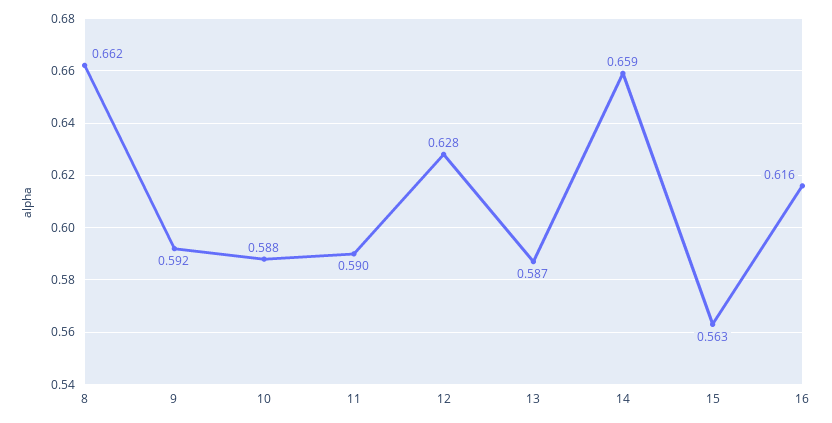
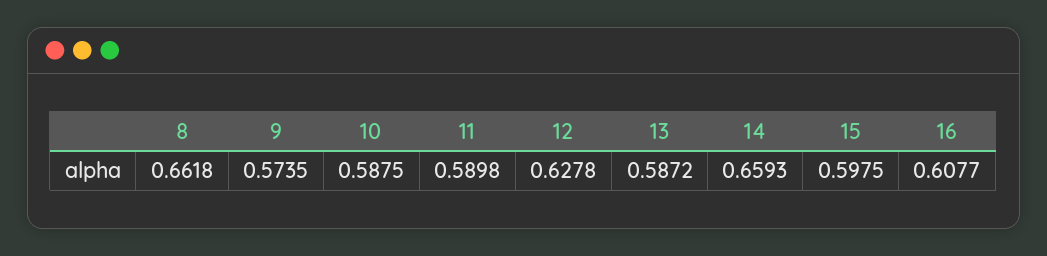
  {
    "8": 0.6618,
-   "9": 0.592,
+   "9": 0.5735,
    "10": 0.5875,
    "11": 0.5898,
    "12": 0.6278,
    "13": 0.5872,
    "14": 0.6593,
-   "15": 0.563,
+   "15": 0.5975,
-   "16": 0.616
+   "16": 0.6077
  }

